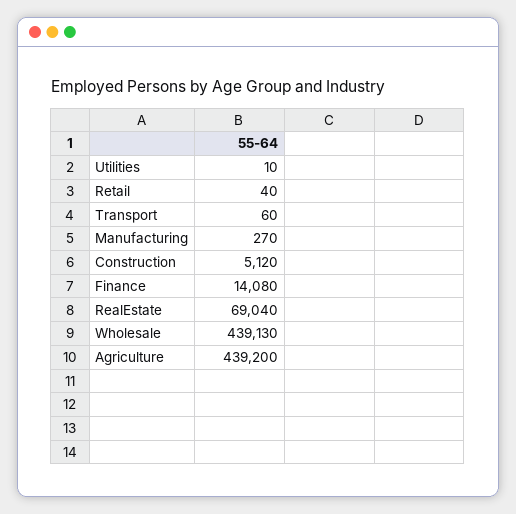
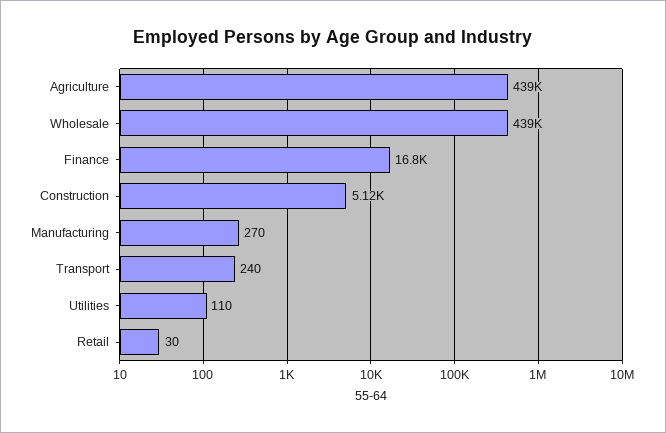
  {
-   "Utilities": 10,
+   "Utilities": 110,
-   "Retail": 40,
+   "Retail": 30,
-   "Transport": 60,
+   "Transport": 240,
    "Manufacturing": 270,
    "Construction": 5120,
-   "Finance": 14080,
+   "Finance": 16800,
-   "RealEstate": 69040,
    "Wholesale": 439130,
    "Agriculture": 439200
  }

